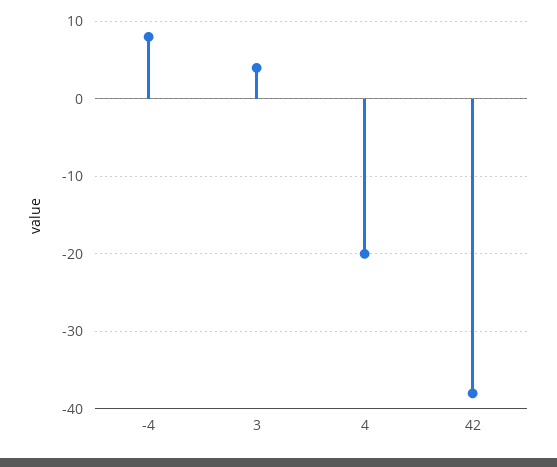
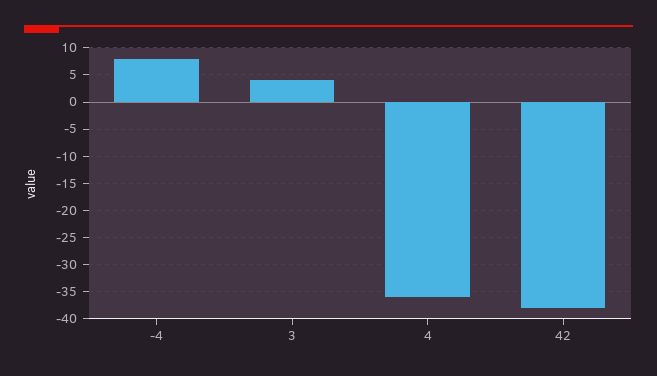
  {
    "-4": 8,
    "3": 4,
-   "4": -20,
+   "4": -35,
    "42": -38
  }

